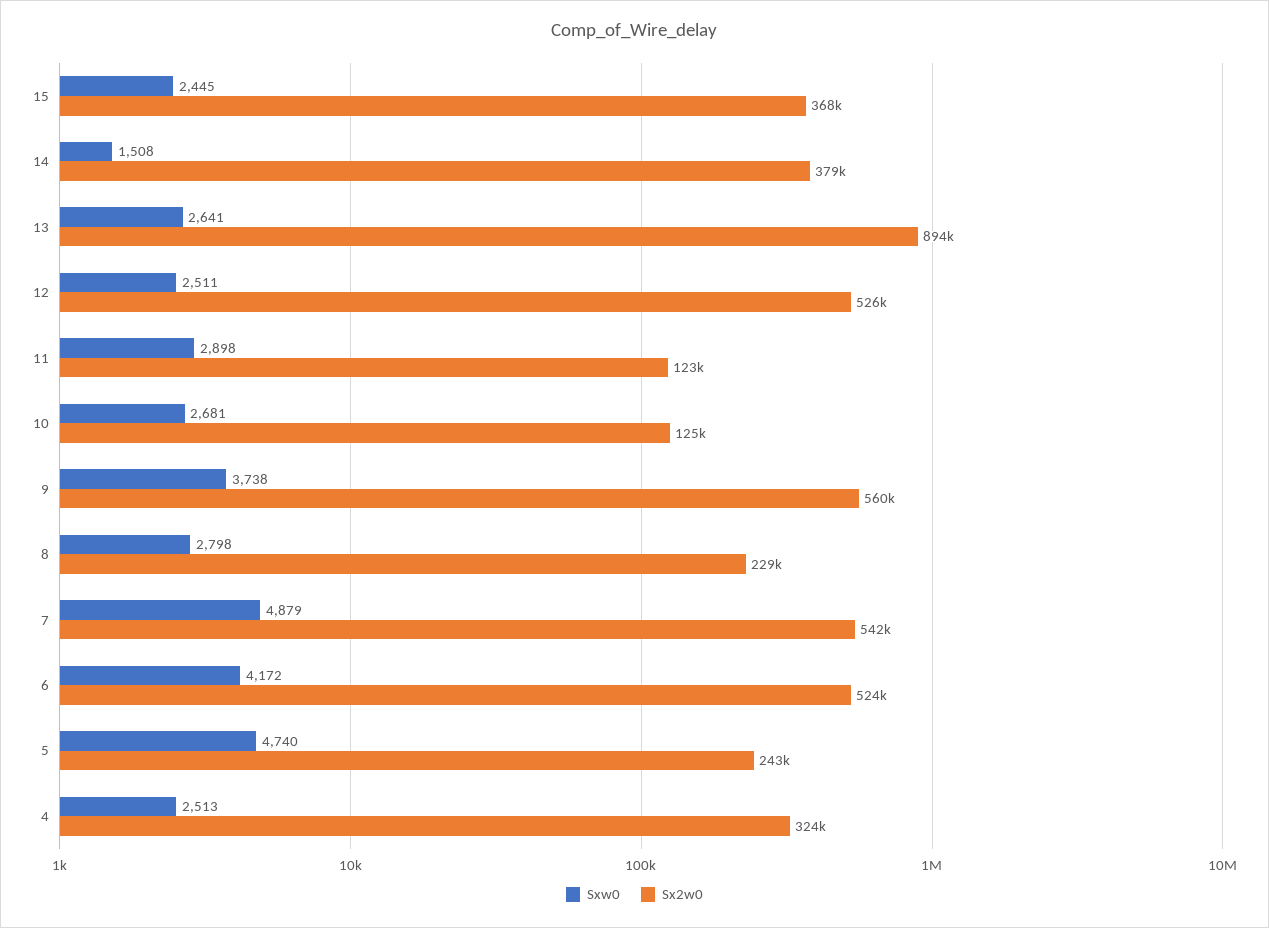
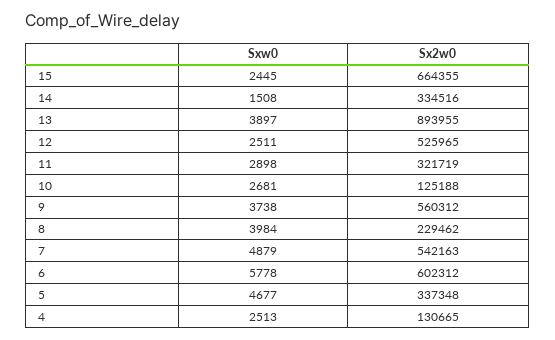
  {
    "Sxw0": {
      "15": 2445,
      "14": 1508,
-     "13": 2641,
+     "13": 3897,
      "12": 2511,
      "11": 2898,
      "10": 2681,
      "9": 3738,
-     "8": 2798,
+     "8": 3984,
      "7": 4879,
-     "6": 4172,
+     "6": 5778,
-     "5": 4740,
+     "5": 4677,
      "4": 2513
    },
    "Sx2w0": {
-     "15": 368000,
+     "15": 664355,
-     "14": 379000,
+     "14": 334516,
      "13": 893955,
      "12": 525965,
-     "11": 123000,
+     "11": 321719,
      "10": 125188,
      "9": 560312,
      "8": 229462,
      "7": 542163,
-     "6": 524000,
+     "6": 602312,
-     "5": 243000,
+     "5": 337348,
-     "4": 324000
+     "4": 130665
    }
  }

